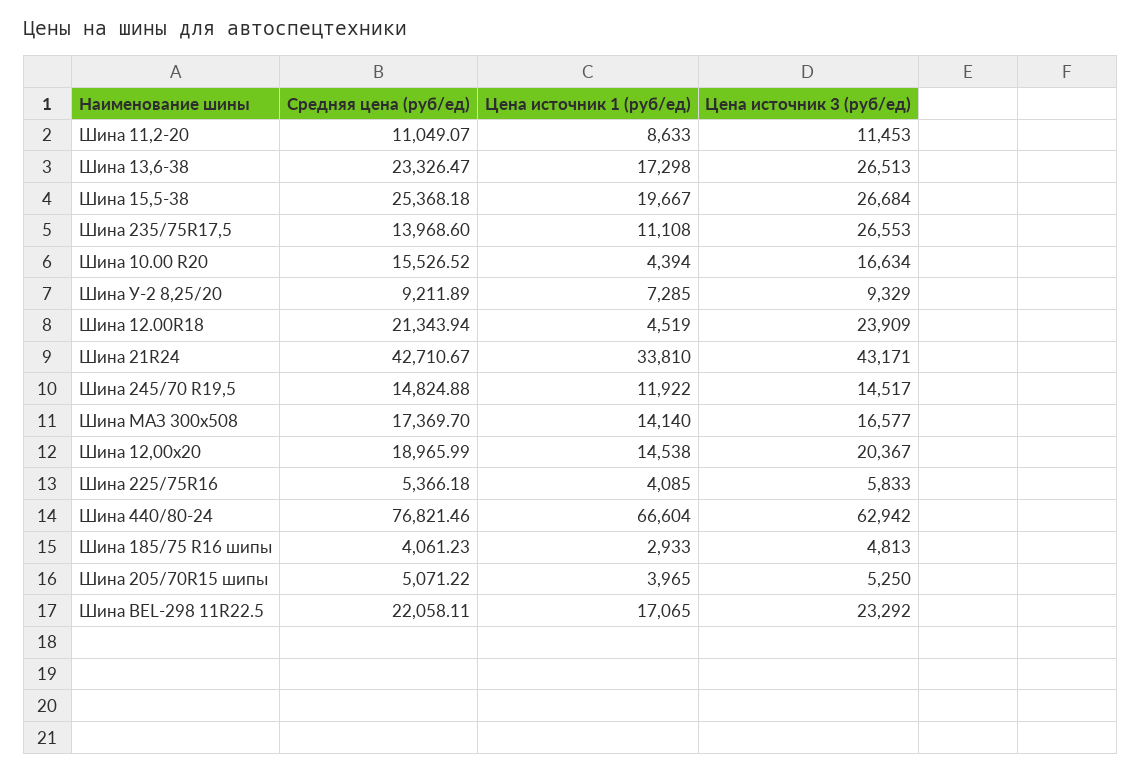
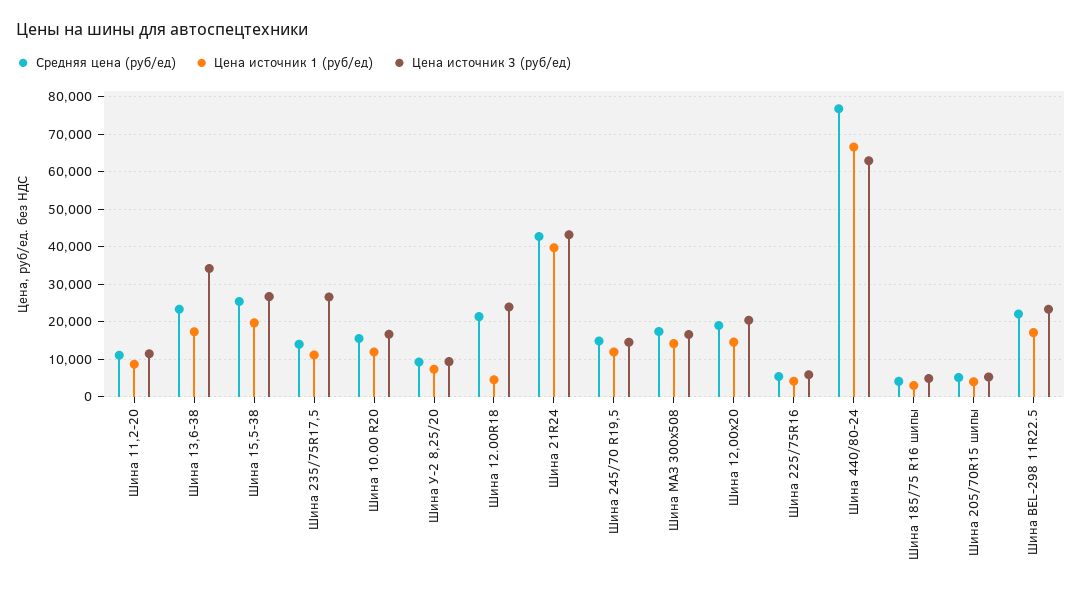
  {
    "Средняя цена (руб/ед)": {
      "Шина 11,2-20": 11049.07,
      "Шина 13,6-38": 23326.47,
      "Шина 15,5-38": 25368.18,
      "Шина 235/75R17,5": 13968.6,
      "Шина 10.00 R20": 15526.52,
      "Шина У-2 8,25/20": 9211.89,
      "Шина 12.00R18": 21343.94,
      "Шина 21R24": 42710.67,
      "Шина 245/70 R19,5": 14824.88,
      "Шина МАЗ 300х508": 17369.7,
      "Шина 12,00х20": 18965.99,
      "Шина 225/75R16": 5366.18,
      "Шина 440/80-24": 76821.46,
      "Шина 185/75 R16 шипы": 4061.23,
      "Шина 205/70R15 шипы": 5071.22,
      "Шина BEL-298 11R22.5": 22058.11
    },
    "Цена источник 1 (руб/ед)": {
      "Шина 11,2-20": 8633,
      "Шина 13,6-38": 17298,
      "Шина 15,5-38": 19667,
      "Шина 235/75R17,5": 11108,
-     "Шина 10.00 R20": 4394,
+     "Шина 10.00 R20": 12000,
      "Шина У-2 8,25/20": 7285,
      "Шина 12.00R18": 4519,
-     "Шина 21R24": 33810,
+     "Шина 21R24": 40000,
      "Шина 245/70 R19,5": 11922,
      "Шина МАЗ 300х508": 14140,
      "Шина 12,00х20": 14538,
      "Шина 225/75R16": 4085,
      "Шина 440/80-24": 66604,
      "Шина 185/75 R16 шипы": 2933,
      "Шина 205/70R15 шипы": 3965,
      "Шина BEL-298 11R22.5": 17065
    },
    "Цена источник 3 (руб/ед)": {
      "Шина 11,2-20": 11453,
-     "Шина 13,6-38": 26513,
+     "Шина 13,6-38": 34000,
      "Шина 15,5-38": 26684,
      "Шина 235/75R17,5": 26553,
      "Шина 10.00 R20": 16634,
      "Шина У-2 8,25/20": 9329,
      "Шина 12.00R18": 23909,
      "Шина 21R24": 43171,
      "Шина 245/70 R19,5": 14517,
      "Шина МАЗ 300х508": 16577,
      "Шина 12,00х20": 20367,
      "Шина 225/75R16": 5833,
      "Шина 440/80-24": 62942,
      "Шина 185/75 R16 шипы": 4813,
      "Шина 205/70R15 шипы": 5250,
      "Шина BEL-298 11R22.5": 23292
    }
  }

